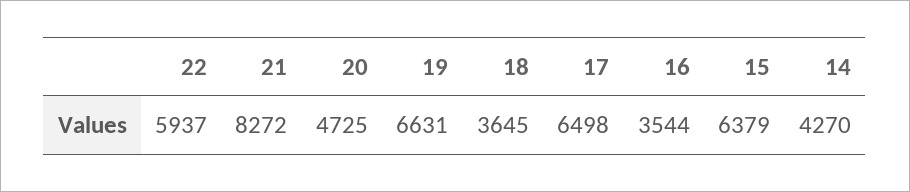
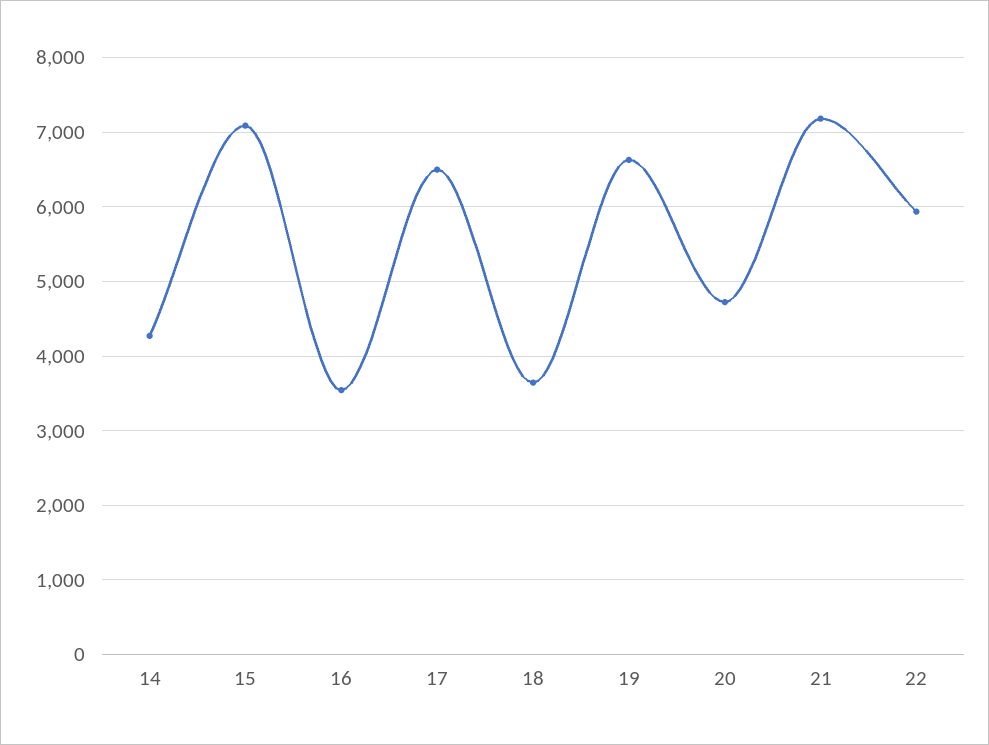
  {
    "22": 5937,
-   "21": 8272,
+   "21": 7200,
    "20": 4725,
    "19": 6631,
    "18": 3645,
    "17": 6498,
    "16": 3544,
-   "15": 6379,
+   "15": 7100,
    "14": 4270
  }

